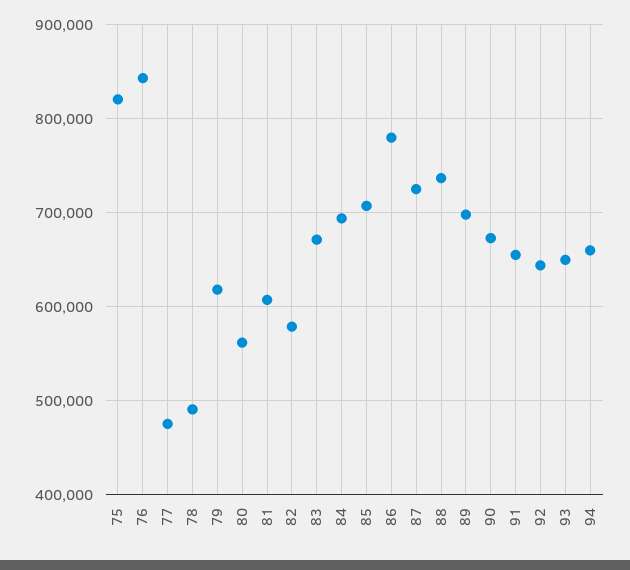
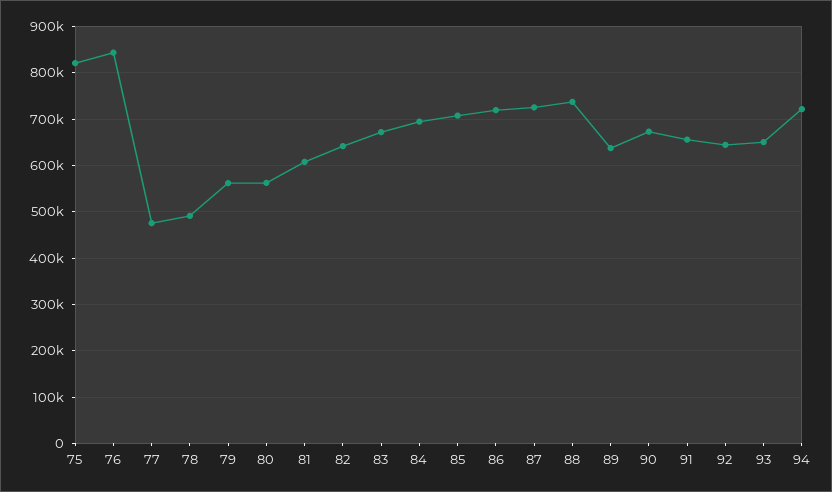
  {
    "75": 820000,
    "76": 840000,
    "77": 480000,
    "78": 490000,
-   "79": 620000,
+   "79": 560000,
    "80": 560000,
    "81": 610000,
-   "82": 580000,
+   "82": 640000,
    "83": 670000,
    "84": 690000,
    "85": 710000,
-   "86": 780000,
+   "86": 720000,
    "87": 730000,
    "88": 740000,
-   "89": 700000,
+   "89": 640000,
    "90": 670000,
    "91": 660000,
    "92": 640000,
    "93": 650000,
-   "94": 660000
+   "94": 720000
  }

